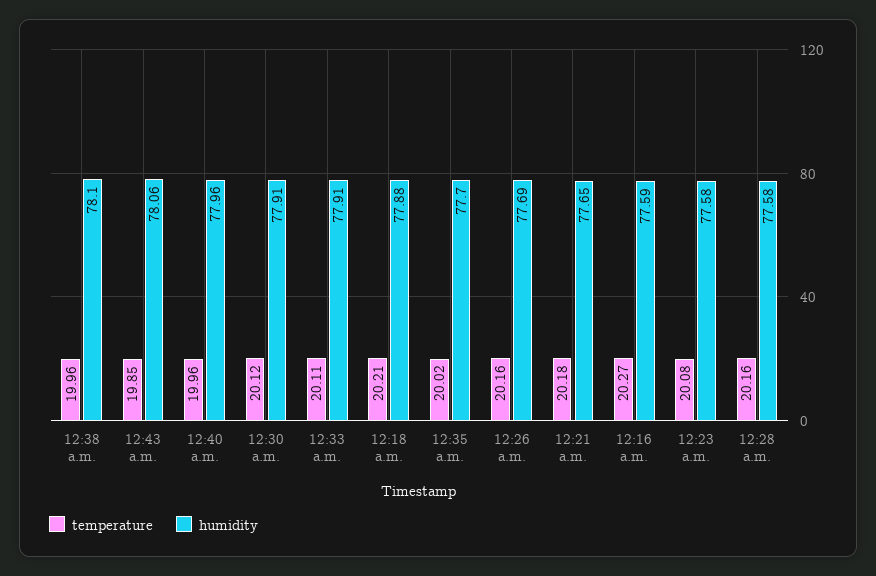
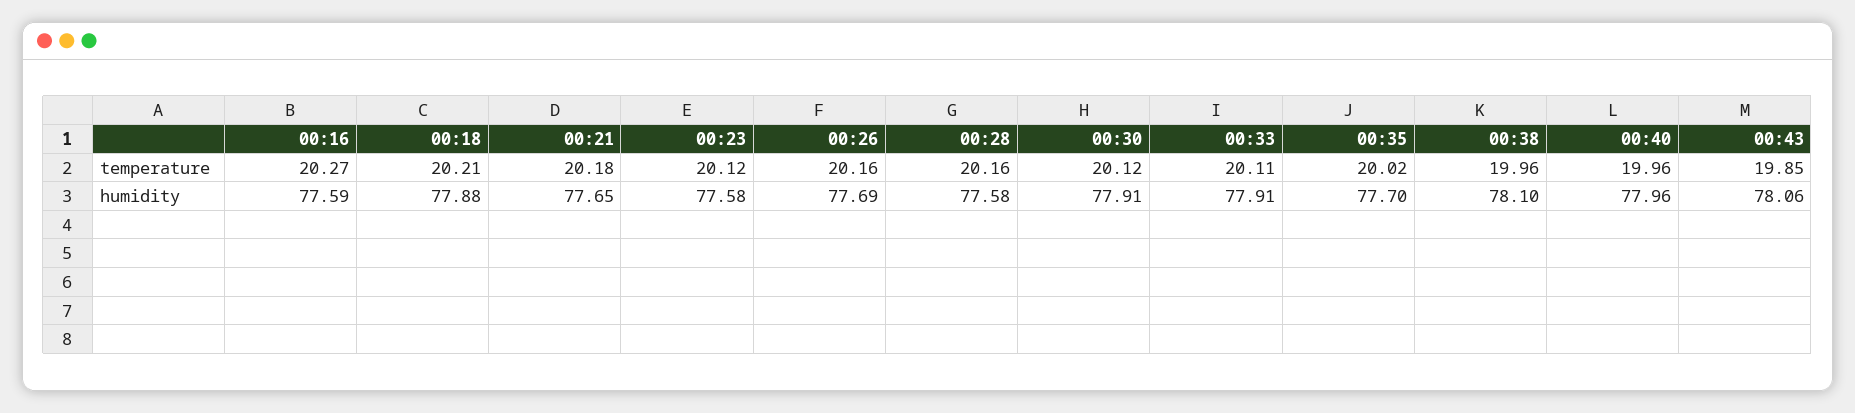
  {
    "temperature": {
      "12:38 a.m.": 19.96,
      "12:43 a.m.": 19.85,
      "12:40 a.m.": 19.96,
      "12:30 a.m.": 20.12,
      "12:33 a.m.": 20.11,
      "12:18 a.m.": 20.21,
      "12:35 a.m.": 20.02,
      "12:26 a.m.": 20.16,
      "12:21 a.m.": 20.18,
      "12:16 a.m.": 20.27,
-     "12:23 a.m.": 20.08,
+     "12:23 a.m.": 20.12,
      "12:28 a.m.": 20.16
    },
    "humidity": {
      "12:38 a.m.": 78.1,
      "12:43 a.m.": 78.06,
      "12:40 a.m.": 77.96,
      "12:30 a.m.": 77.91,
      "12:33 a.m.": 77.91,
      "12:18 a.m.": 77.88,
      "12:35 a.m.": 77.7,
      "12:26 a.m.": 77.69,
      "12:21 a.m.": 77.65,
      "12:16 a.m.": 77.59,
      "12:23 a.m.": 77.58,
      "12:28 a.m.": 77.58
    }
  }

